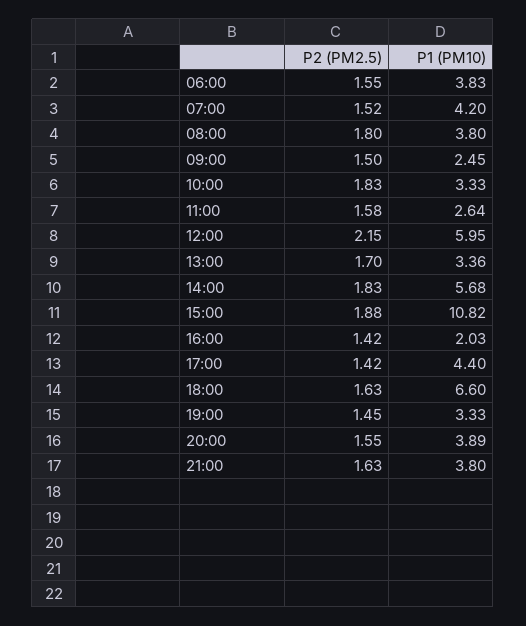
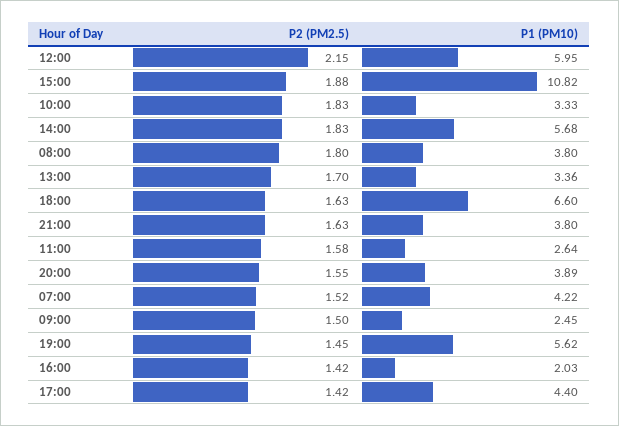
  {
    "P2 (PM2.5)": {
-     "06:00": 1.55,
      "07:00": 1.52,
      "08:00": 1.8,
      "09:00": 1.5,
      "10:00": 1.83,
      "11:00": 1.58,
      "12:00": 2.15,
      "13:00": 1.7,
      "14:00": 1.83,
      "15:00": 1.88,
      "16:00": 1.42,
      "17:00": 1.42,
      "18:00": 1.63,
      "19:00": 1.45,
      "20:00": 1.55,
      "21:00": 1.63
    },
    "P1 (PM10)": {
-     "06:00": 3.83,
-     "07:00": 4.2,
+     "07:00": 4.22,
      "08:00": 3.8,
      "09:00": 2.45,
      "10:00": 3.33,
      "11:00": 2.64,
      "12:00": 5.95,
      "13:00": 3.36,
      "14:00": 5.68,
      "15:00": 10.82,
      "16:00": 2.03,
      "17:00": 4.4,
      "18:00": 6.6,
-     "19:00": 3.33,
+     "19:00": 5.62,
      "20:00": 3.89,
      "21:00": 3.8
    }
  }

